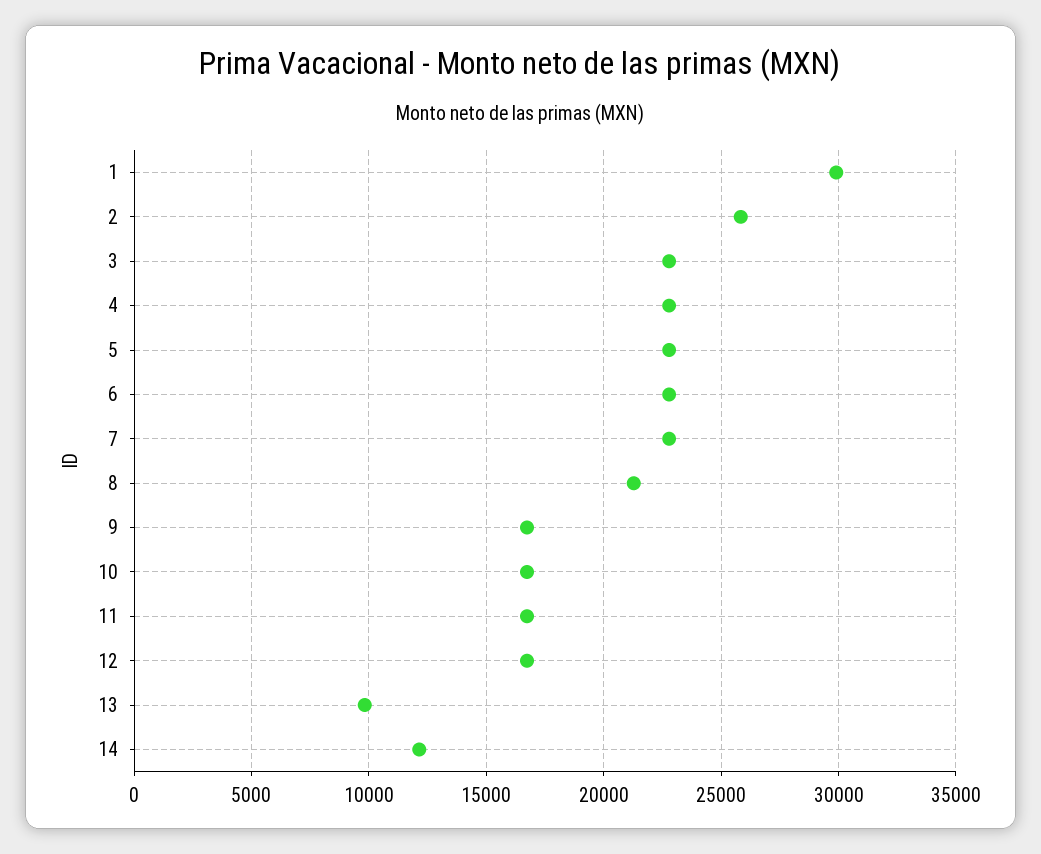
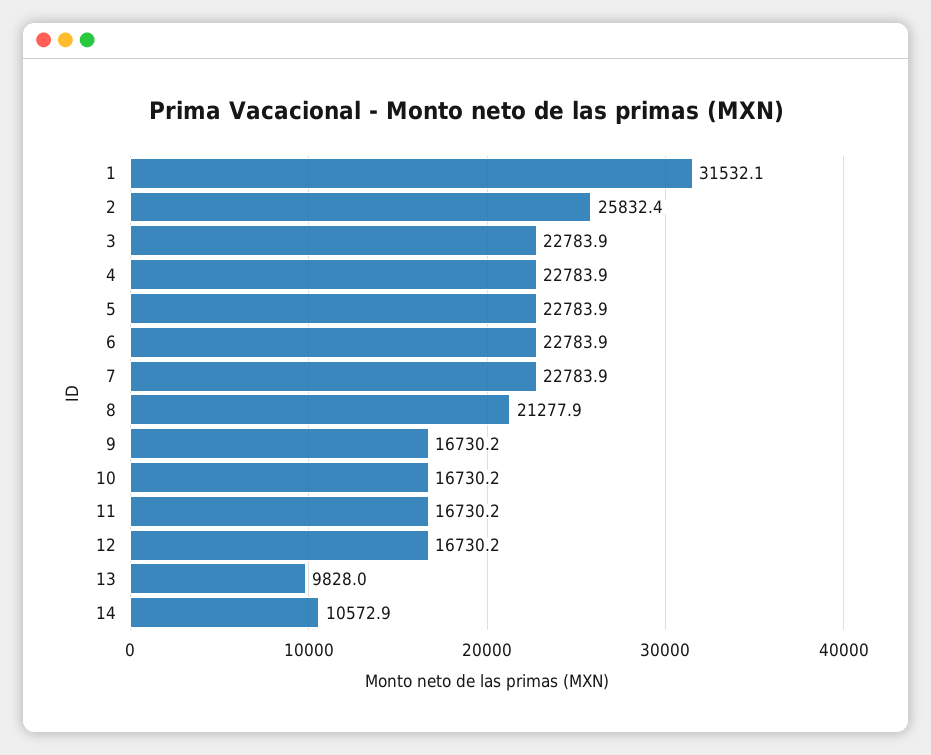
  {
-   "1": 30000,
+   "1": 31532.1,
    "2": 25832.4,
    "3": 22783.9,
    "4": 22783.9,
    "5": 22783.9,
    "6": 22783.9,
    "7": 22783.9,
    "8": 21277.9,
    "9": 16730.2,
    "10": 16730.2,
    "11": 16730.2,
    "12": 16730.2,
    "13": 9828,
-   "14": 12000
+   "14": 10572.9
  }

